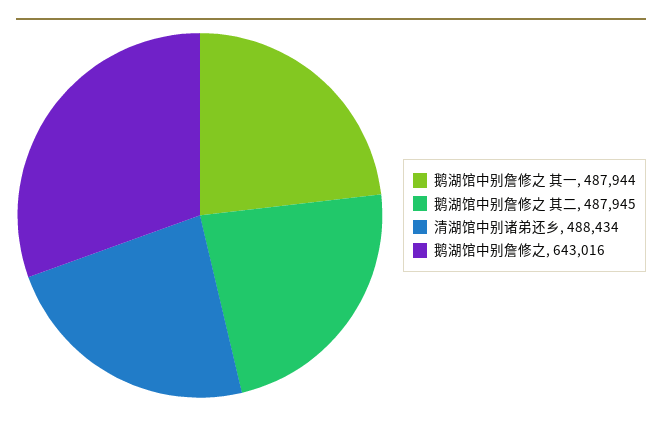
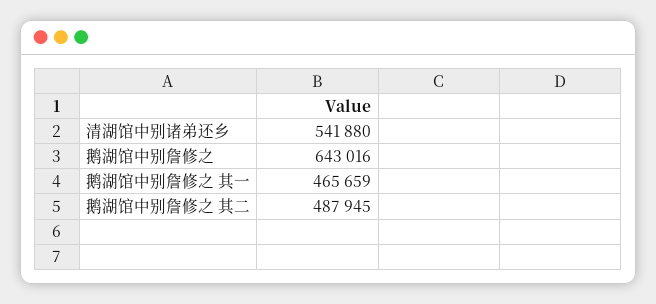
  {
-   "鹅湖馆中别詹修之 其一": 487944,
+   "鹅湖馆中别詹修之 其一": 465659,
    "鹅湖馆中别詹修之 其二": 487945,
-   "清湖馆中别诸弟还乡": 488434,
+   "清湖馆中别诸弟还乡": 541880,
    "鹅湖馆中别詹修之": 643016
  }

